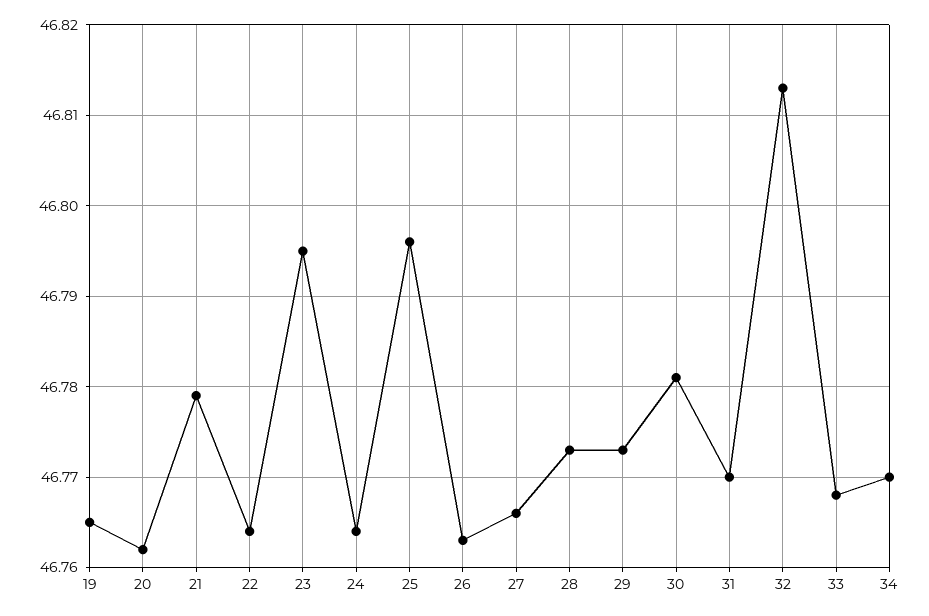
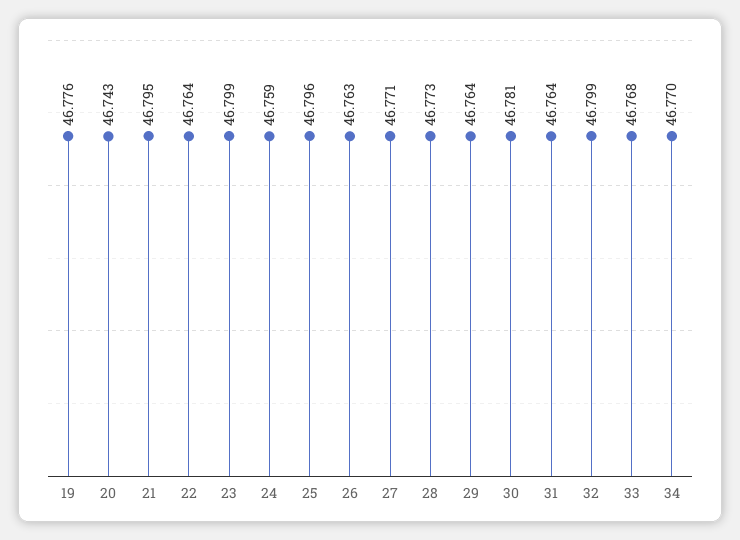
  {
-   "19": 46.765,
+   "19": 46.776,
-   "20": 46.762,
+   "20": 46.743,
-   "21": 46.779,
+   "21": 46.795,
    "22": 46.764,
-   "23": 46.795,
+   "23": 46.799,
-   "24": 46.764,
+   "24": 46.759,
    "25": 46.796,
    "26": 46.763,
-   "27": 46.766,
+   "27": 46.771,
    "28": 46.773,
-   "29": 46.773,
+   "29": 46.764,
    "30": 46.781,
-   "31": 46.77,
+   "31": 46.764,
-   "32": 46.813,
+   "32": 46.799,
    "33": 46.768,
    "34": 46.77
  }

